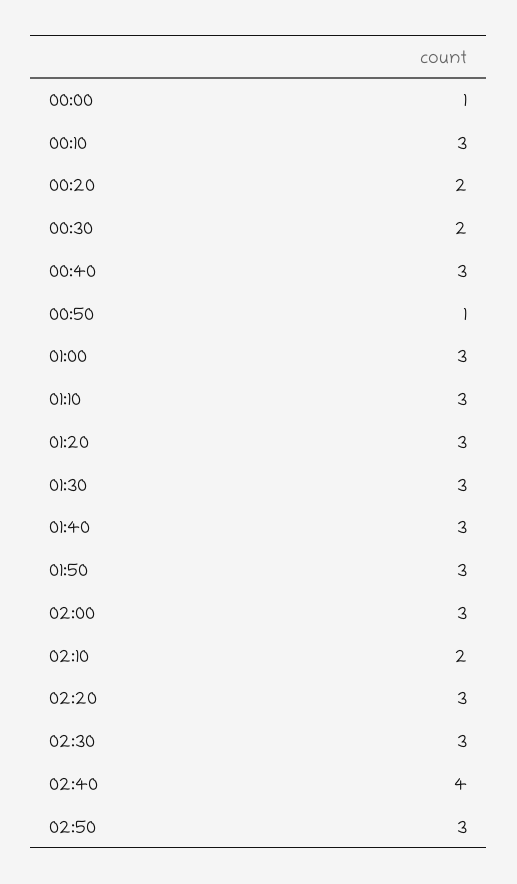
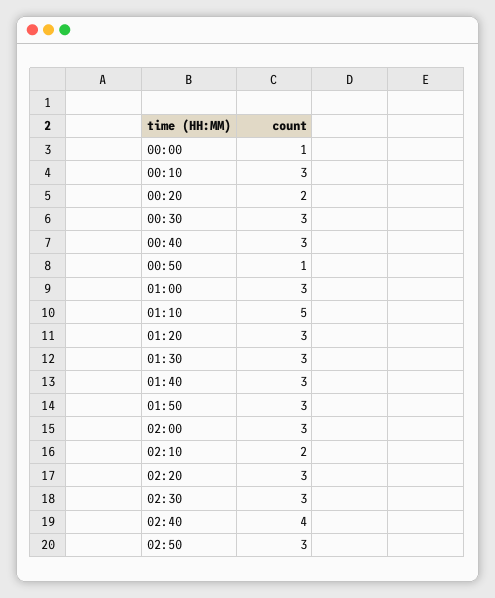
  {
    "00:00": 1,
    "00:10": 3,
    "00:20": 2,
-   "00:30": 2,
+   "00:30": 3,
    "00:40": 3,
    "00:50": 1,
    "01:00": 3,
-   "01:10": 3,
+   "01:10": 5,
    "01:20": 3,
    "01:30": 3,
    "01:40": 3,
    "01:50": 3,
    "02:00": 3,
    "02:10": 2,
    "02:20": 3,
    "02:30": 3,
    "02:40": 4,
    "02:50": 3
  }

